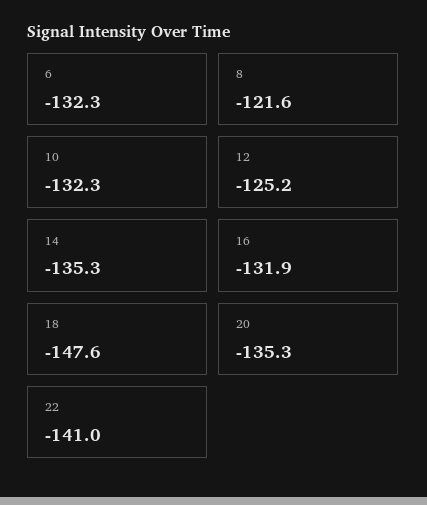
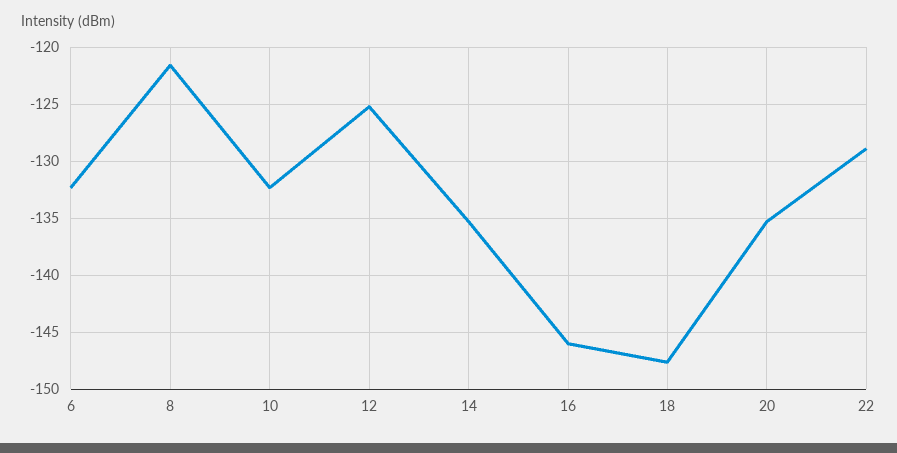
  {
    "6": -132.3,
    "8": -121.6,
    "10": -132.3,
    "12": -125.2,
    "14": -135.3,
-   "16": -131.9,
+   "16": -146,
    "18": -147.6,
    "20": -135.3,
-   "22": -141
+   "22": -129
  }

